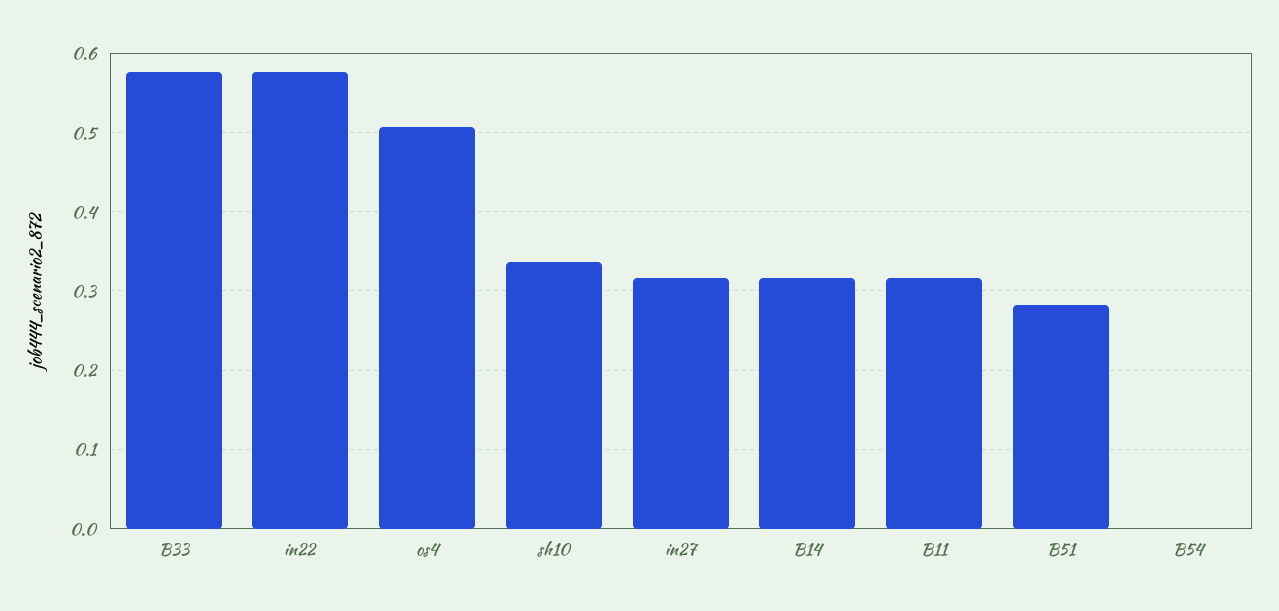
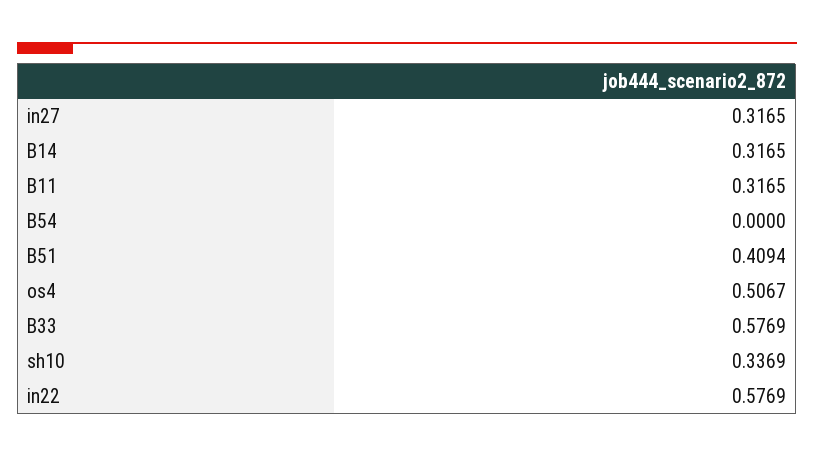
  {
    "B33": 0.5769,
    "in22": 0.5769,
    "os4": 0.5067,
    "sh10": 0.3369,
    "in27": 0.3165,
    "B14": 0.3165,
    "B11": 0.3165,
-   "B51": 0.28,
+   "B51": 0.4094,
    "B54": 0
  }

